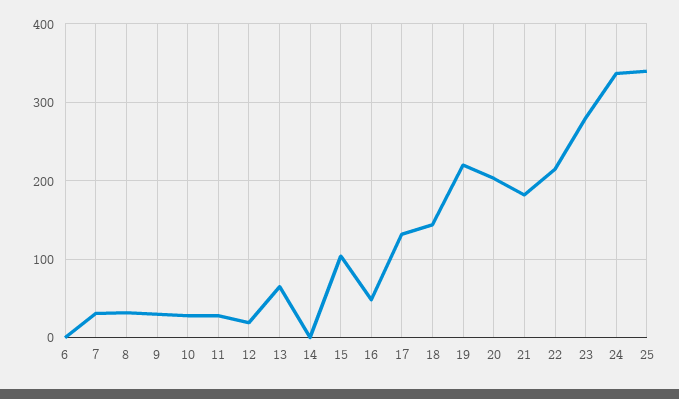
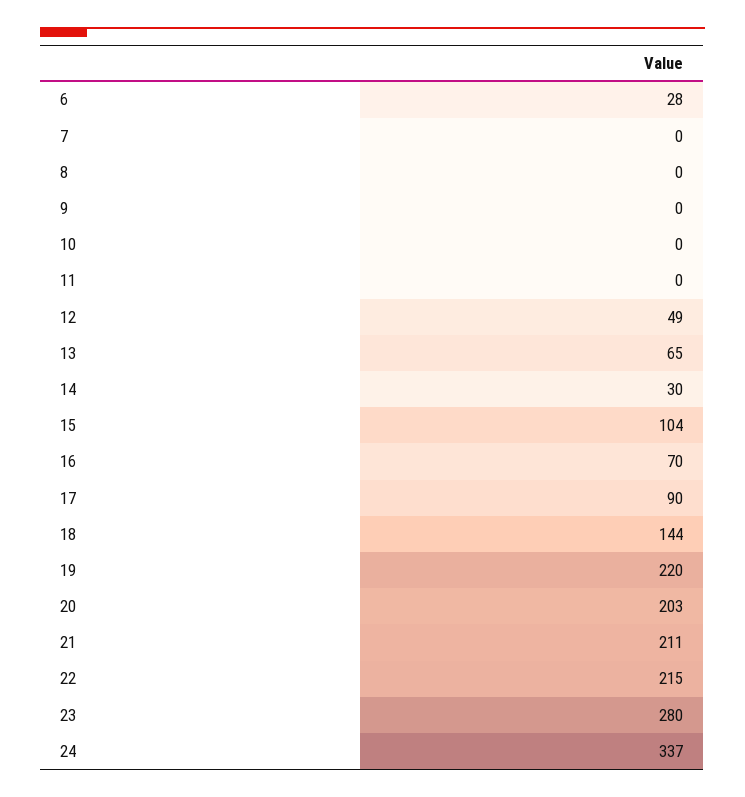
  {
-   "6": 0,
+   "6": 28,
-   "7": 30,
+   "7": 0,
-   "8": 30,
+   "8": 0,
-   "9": 30,
+   "9": 0,
-   "10": 30,
+   "10": 0,
-   "11": 30,
+   "11": 0,
-   "12": 20,
+   "12": 49,
    "13": 65,
-   "14": 0,
+   "14": 30,
    "15": 104,
-   "16": 50,
+   "16": 70,
-   "17": 130,
+   "17": 90,
    "18": 144,
    "19": 220,
    "20": 203,
-   "21": 180,
+   "21": 211,
    "22": 215,
    "23": 280,
-   "24": 337,
+   "24": 337
-   "25": 340
  }

